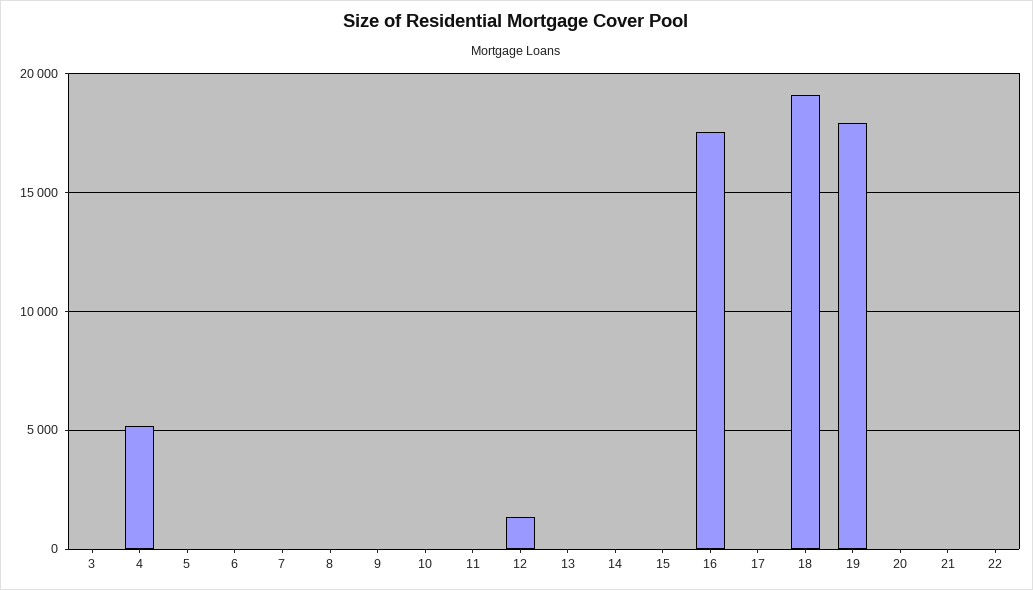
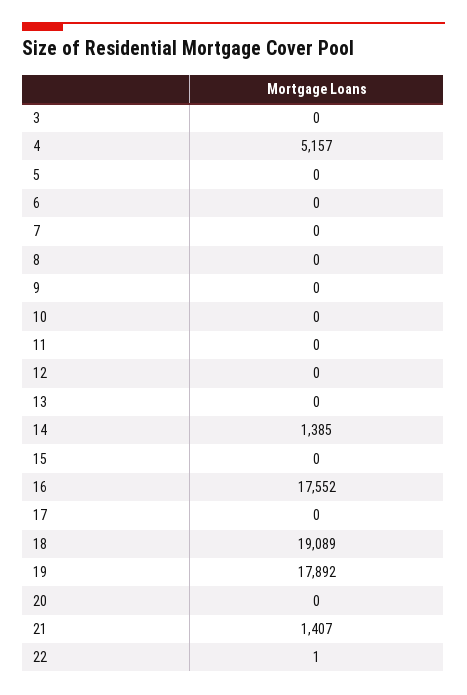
  {
    "3": 0,
    "4": 5157,
    "5": 0,
    "6": 0,
    "7": 0,
    "8": 0,
    "9": 0,
    "10": 0,
    "11": 0,
-   "12": 1500,
+   "12": 0,
    "13": 0,
-   "14": 0,
+   "14": 1385,
    "15": 0,
    "16": 17552,
    "17": 0,
    "18": 19089,
    "19": 17892,
    "20": 0,
-   "21": 0,
+   "21": 1407,
    "22": 1
  }

